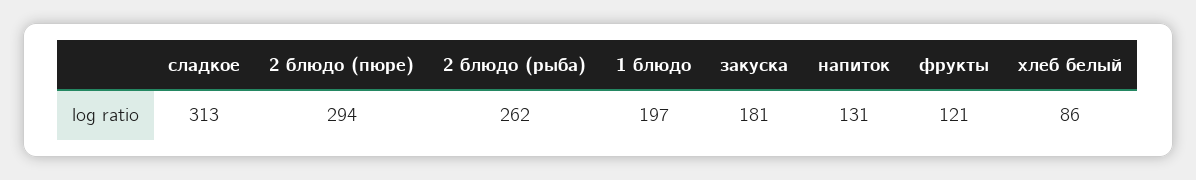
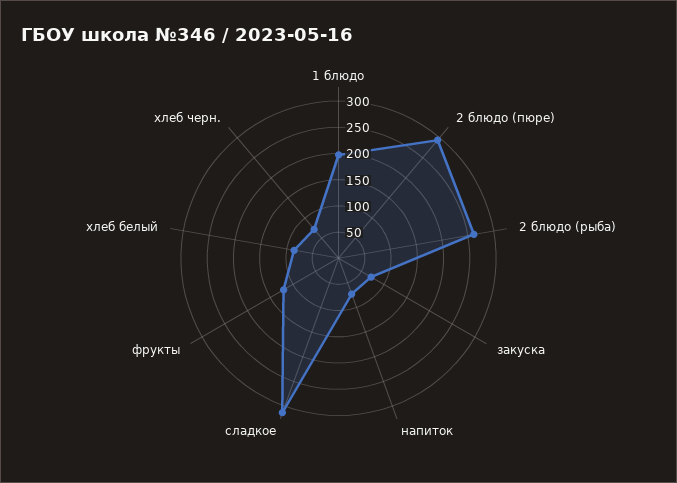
  {
    "сладкое": 313,
    "2 блюдо (пюре)": 294,
    "2 блюдо (рыба)": 262,
    "1 блюдо": 197,
-   "закуска": 181,
+   "закуска": 75,
-   "напиток": 131,
+   "напиток": 75,
    "фрукты": 121,
-   "хлеб белый": 86
+   "хлеб белый": 86,
+   "хлеб черн.": 75
  }

